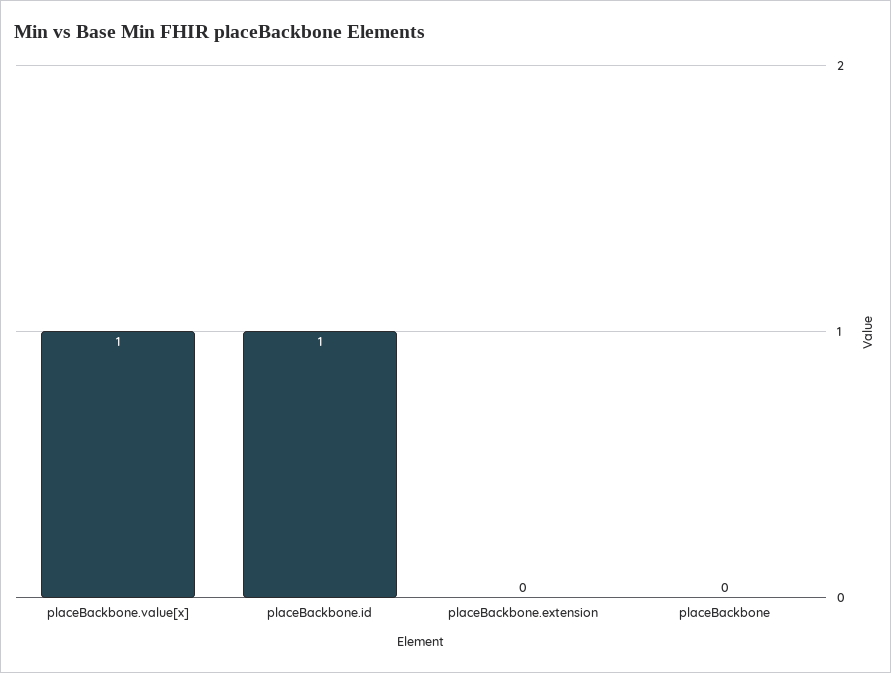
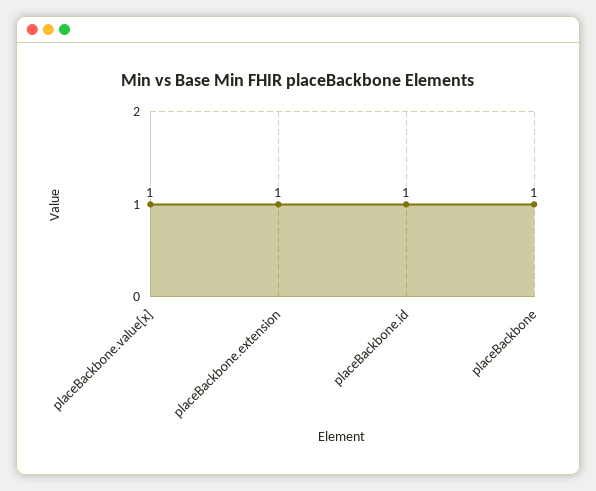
  {
    "placeBackbone.value[x]": 1,
    "placeBackbone.id": 1,
-   "placeBackbone.extension": 0,
+   "placeBackbone.extension": 1,
-   "placeBackbone": 0
+   "placeBackbone": 1
  }

